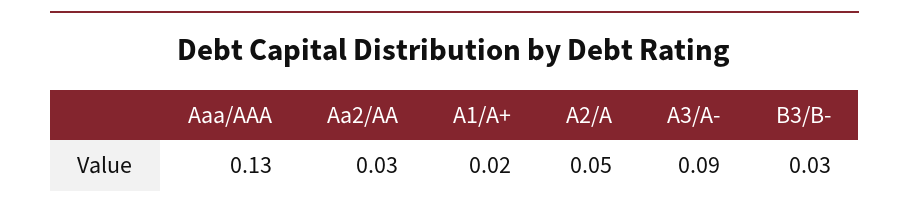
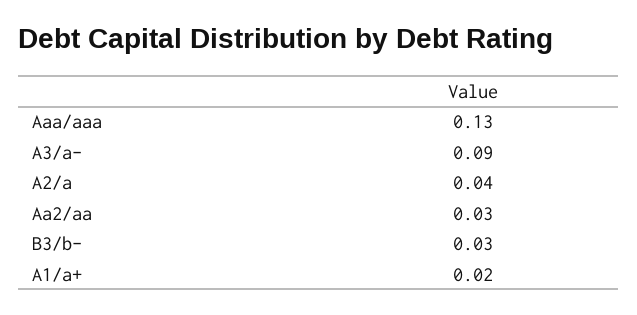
  {
    "Aaa/AAA": 0.13,
    "Aa2/AA": 0.03,
    "A1/A+": 0.02,
-   "A2/A": 0.05,
+   "A2/A": 0.04,
    "A3/A-": 0.09,
    "B3/B-": 0.03
  }

